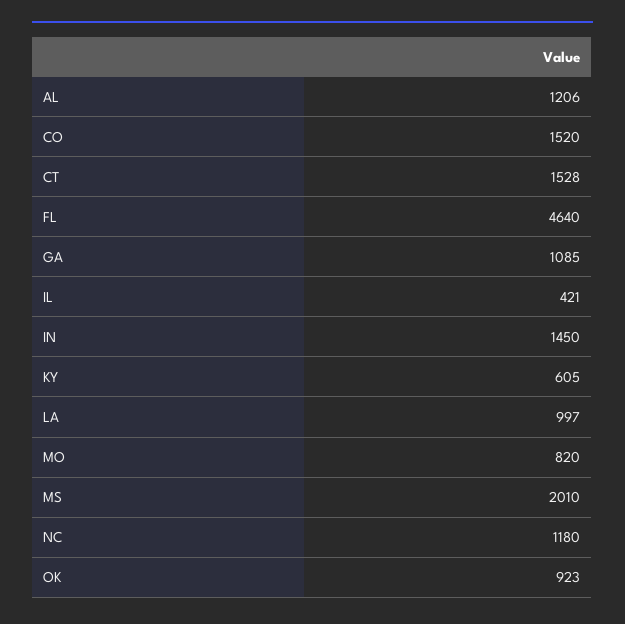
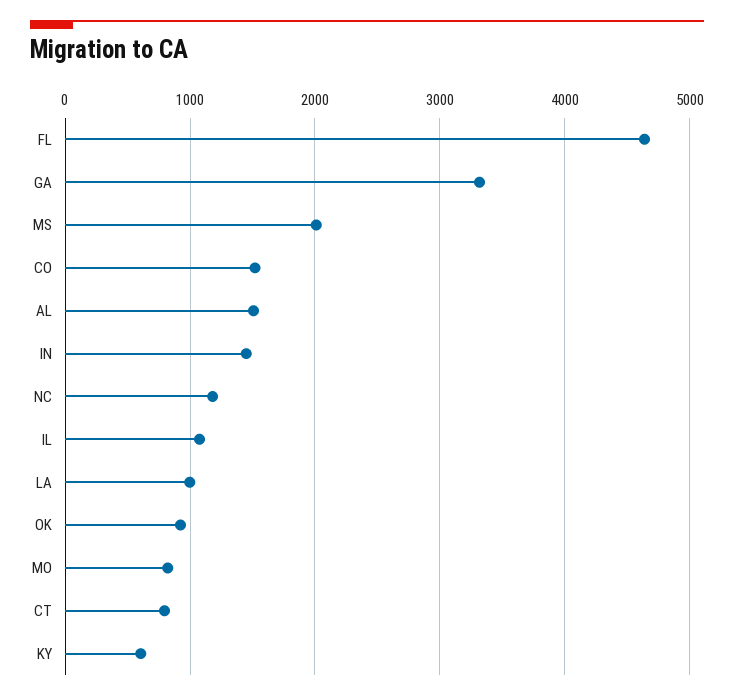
  {
-   "AL": 1206,
+   "AL": 1500,
    "CO": 1520,
-   "CT": 1528,
+   "CT": 800,
    "FL": 4640,
-   "GA": 1085,
+   "GA": 3300,
-   "IL": 421,
+   "IL": 1100,
    "IN": 1450,
    "KY": 605,
    "LA": 997,
    "MO": 820,
    "MS": 2010,
    "NC": 1180,
    "OK": 923
  }

